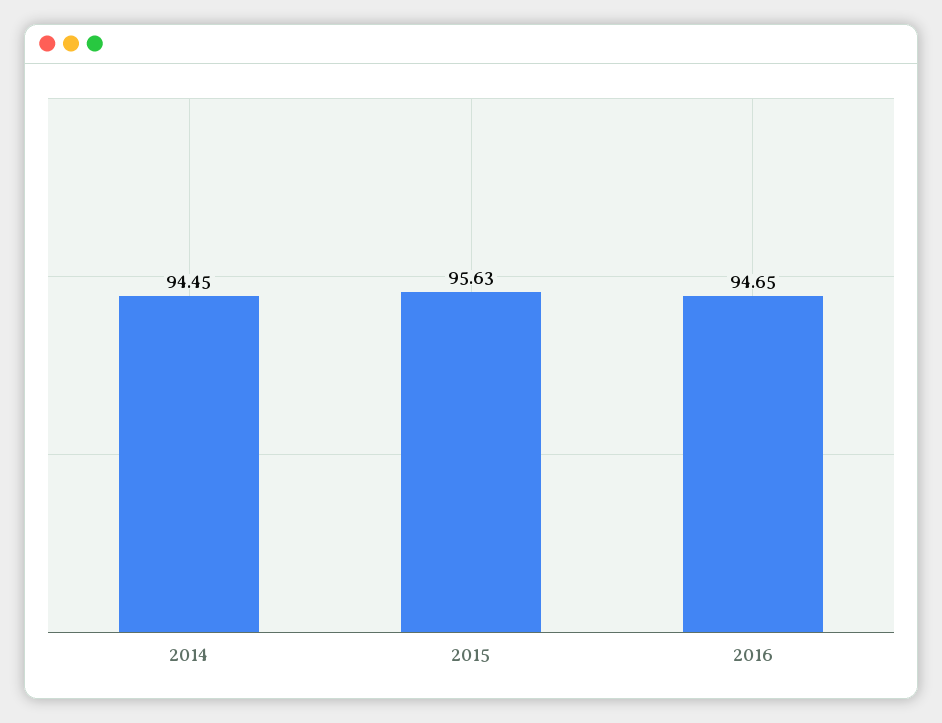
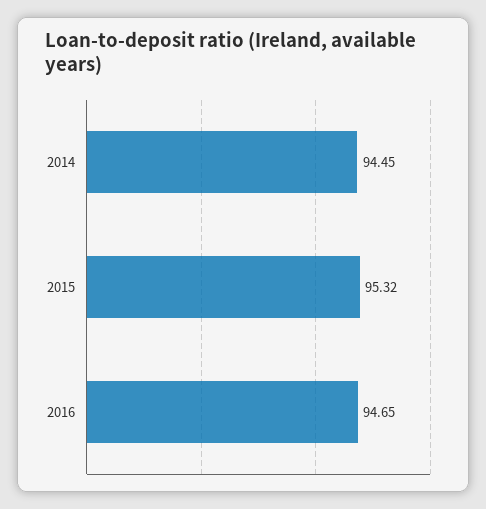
  {
    "2014": 94.45,
-   "2015": 95.63,
+   "2015": 95.32,
    "2016": 94.65
  }

